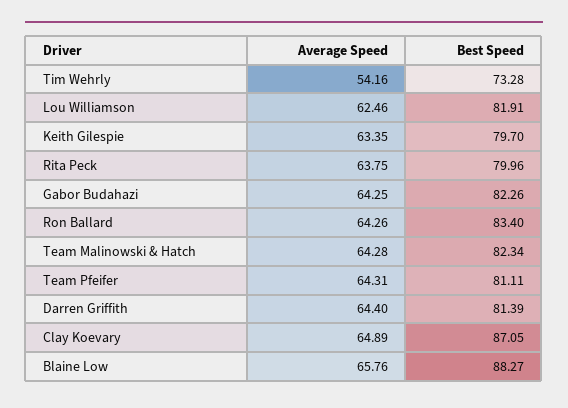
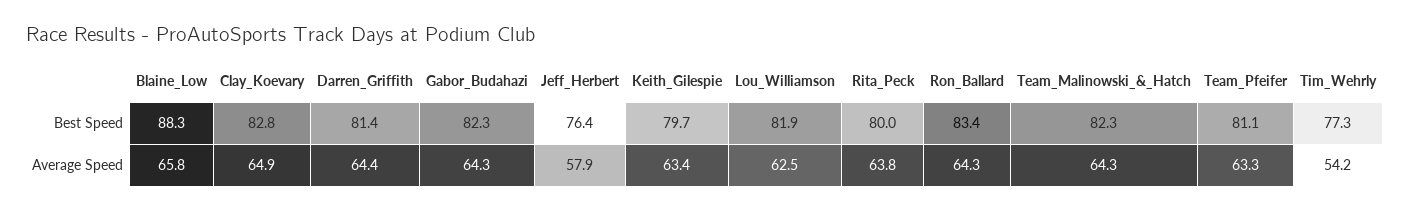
  {
    "Average Speed": {
      "Tim Wehrly": 54.16,
      "Lou Williamson": 62.46,
      "Keith Gilespie": 63.35,
      "Rita Peck": 63.75,
      "Gabor Budahazi": 64.25,
      "Ron Ballard": 64.26,
      "Team Malinowski & Hatch": 64.28,
-     "Team Pfeifer": 64.31,
+     "Team Pfeifer": 63.3,
      "Darren Griffith": 64.4,
      "Clay Koevary": 64.89,
-     "Blaine Low": 65.76
+     "Blaine Low": 65.76,
+     "Jeff_Herbert": 57.9
    },
    "Best Speed": {
-     "Tim Wehrly": 73.28,
+     "Tim Wehrly": 77.3,
      "Lou Williamson": 81.91,
      "Keith Gilespie": 79.7,
      "Rita Peck": 79.96,
      "Gabor Budahazi": 82.26,
      "Ron Ballard": 83.4,
      "Team Malinowski & Hatch": 82.34,
      "Team Pfeifer": 81.11,
      "Darren Griffith": 81.39,
-     "Clay Koevary": 87.05,
+     "Clay Koevary": 82.8,
-     "Blaine Low": 88.27
+     "Blaine Low": 88.27,
+     "Jeff_Herbert": 76.4
    }
  }

